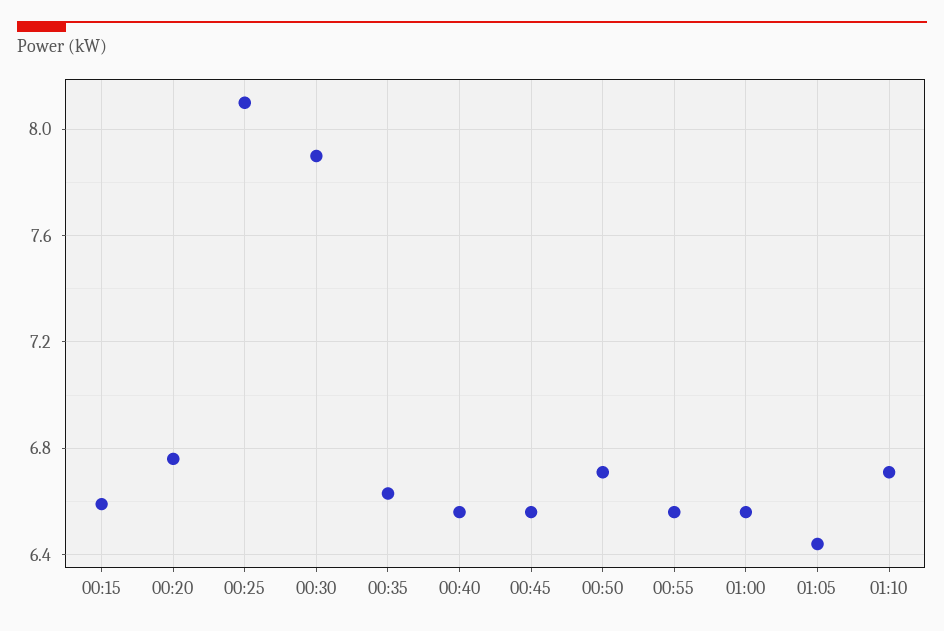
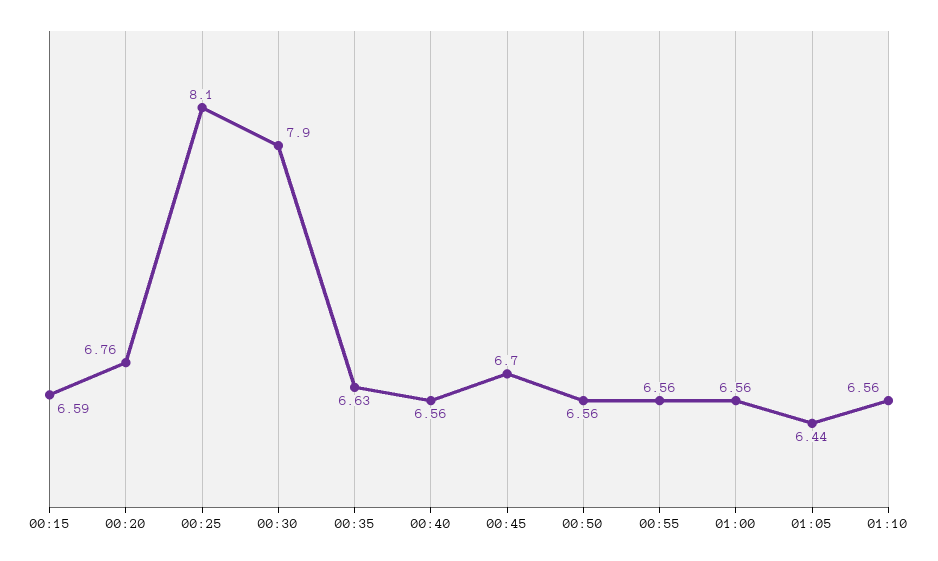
  {
    "00:15": 6.59,
    "00:20": 6.76,
    "00:25": 8.1,
    "00:30": 7.9,
    "00:35": 6.63,
    "00:40": 6.56,
-   "00:45": 6.55,
+   "00:45": 6.7,
-   "00:50": 6.7,
+   "00:50": 6.56,
    "00:55": 6.56,
    "01:00": 6.56,
    "01:05": 6.44,
-   "01:10": 6.7
+   "01:10": 6.56
  }

